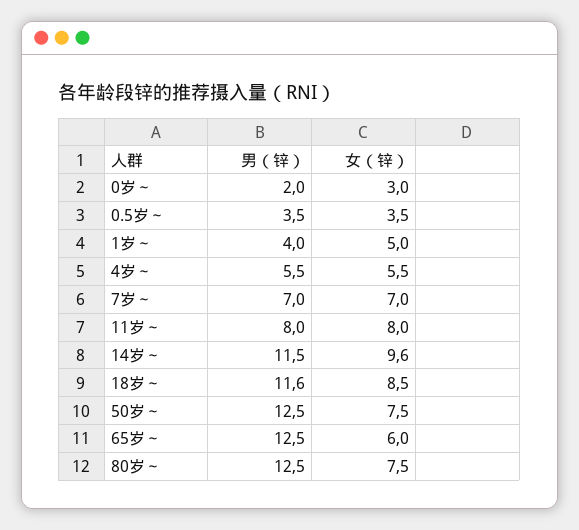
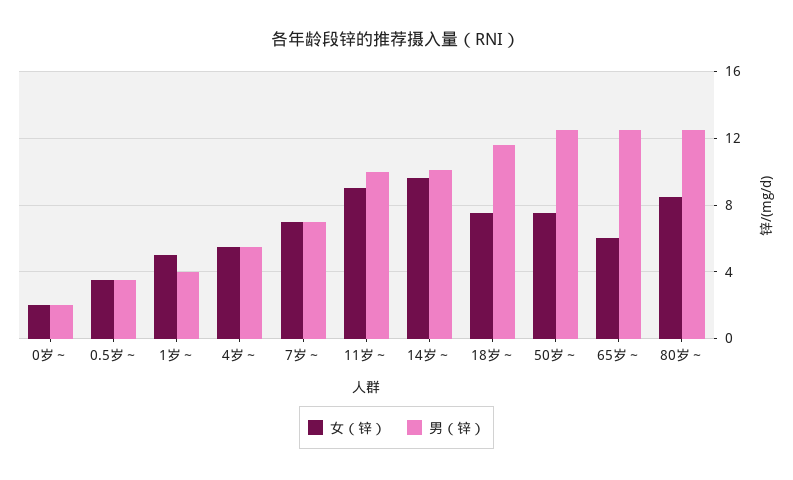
  {
    "男（锌）": {
      "0岁～": 2,
      "0.5岁～": 3.5,
      "1岁～": 4,
      "4岁～": 5.5,
      "7岁～": 7,
-     "11岁～": 8,
+     "11岁～": 10,
-     "14岁～": 11.5,
+     "14岁～": 10,
      "18岁～": 11.6,
      "50岁～": 12.5,
      "65岁～": 12.5,
      "80岁～": 12.5
    },
    "女（锌）": {
-     "0岁～": 3,
+     "0岁～": 2,
      "0.5岁～": 3.5,
      "1岁～": 5,
      "4岁～": 5.5,
      "7岁～": 7,
-     "11岁～": 8,
+     "11岁～": 9,
      "14岁～": 9.6,
-     "18岁～": 8.5,
+     "18岁～": 7.5,
      "50岁～": 7.5,
      "65岁～": 6,
-     "80岁～": 7.5
+     "80岁～": 8.5
    }
  }

